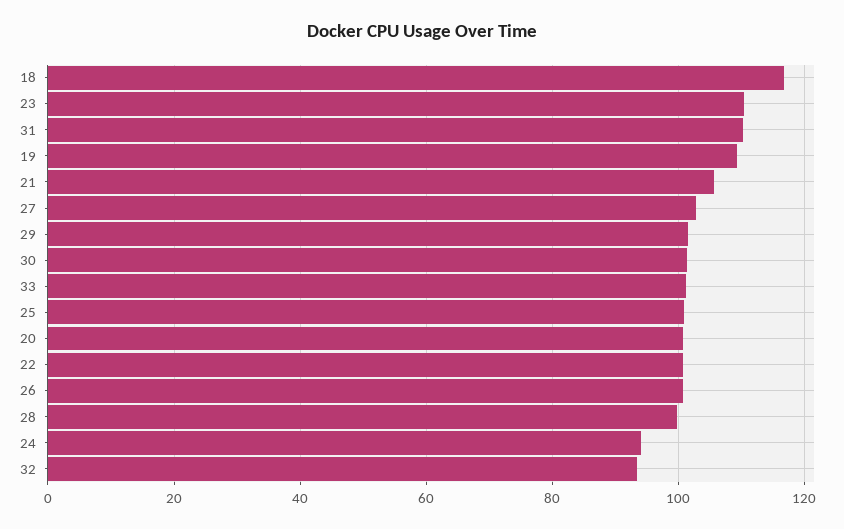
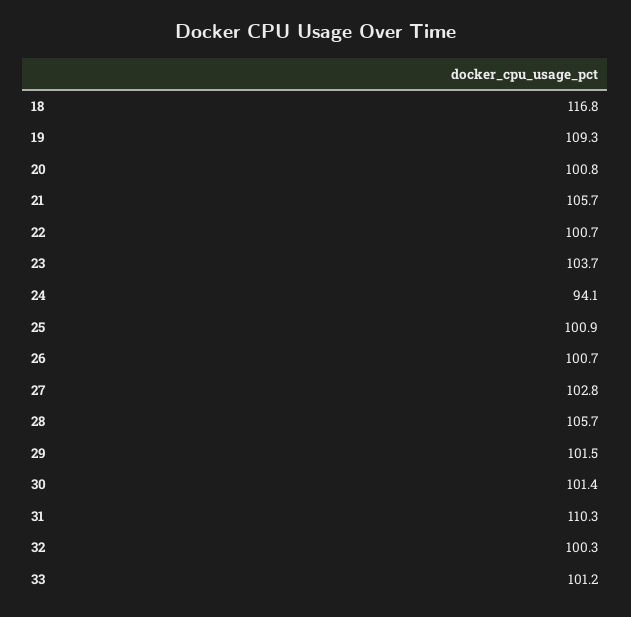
  {
    "18": 116.8,
-   "23": 110,
+   "23": 103.7,
    "31": 110.3,
    "19": 109.3,
    "21": 105.7,
    "27": 102.8,
    "29": 101.5,
    "30": 101.4,
    "33": 101.2,
    "25": 100.9,
    "20": 100.8,
    "22": 100.7,
    "26": 100.7,
-   "28": 100,
+   "28": 105.7,
    "24": 94.1,
-   "32": 94
+   "32": 100.3
  }

